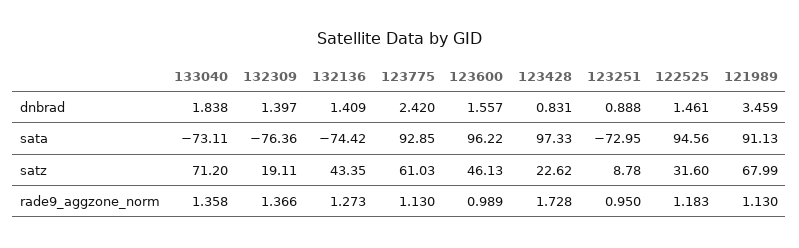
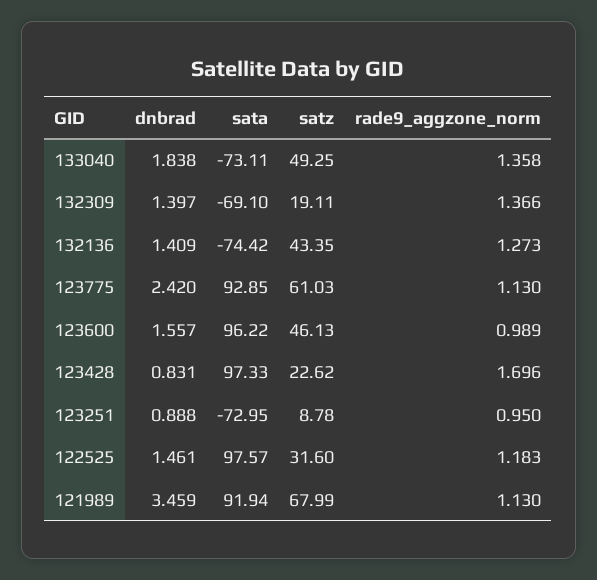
  {
    "133040": {
      "dnbrad": 1.838,
      "sata": -73.11,
-     "satz": 71.2,
+     "satz": 49.25,
      "rade9_aggzone_norm": 1.358
    },
    "132309": {
      "dnbrad": 1.397,
-     "sata": -76.36,
+     "sata": -69.1,
      "satz": 19.11,
      "rade9_aggzone_norm": 1.366
    },
    "132136": {
      "dnbrad": 1.409,
      "sata": -74.42,
      "satz": 43.35,
      "rade9_aggzone_norm": 1.273
    },
    "123775": {
      "dnbrad": 2.42,
      "sata": 92.85,
      "satz": 61.03,
      "rade9_aggzone_norm": 1.13
    },
    "123600": {
      "dnbrad": 1.557,
      "sata": 96.22,
      "satz": 46.13,
      "rade9_aggzone_norm": 0.989
    },
    "123428": {
      "dnbrad": 0.831,
      "sata": 97.33,
      "satz": 22.62,
-     "rade9_aggzone_norm": 1.728
+     "rade9_aggzone_norm": 1.696
    },
    "123251": {
      "dnbrad": 0.888,
      "sata": -72.95,
      "satz": 8.78,
      "rade9_aggzone_norm": 0.95
    },
    "122525": {
      "dnbrad": 1.461,
-     "sata": 94.56,
+     "sata": 97.57,
      "satz": 31.6,
      "rade9_aggzone_norm": 1.183
    },
    "121989": {
      "dnbrad": 3.459,
-     "sata": 91.13,
+     "sata": 91.94,
      "satz": 67.99,
      "rade9_aggzone_norm": 1.13
    }
  }

